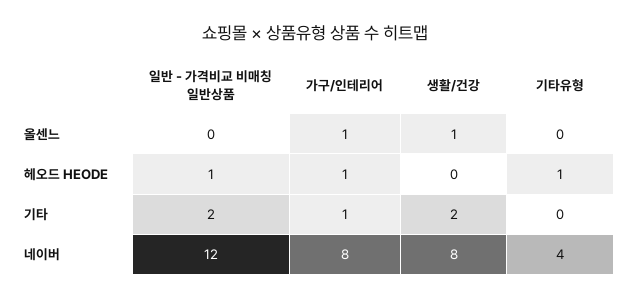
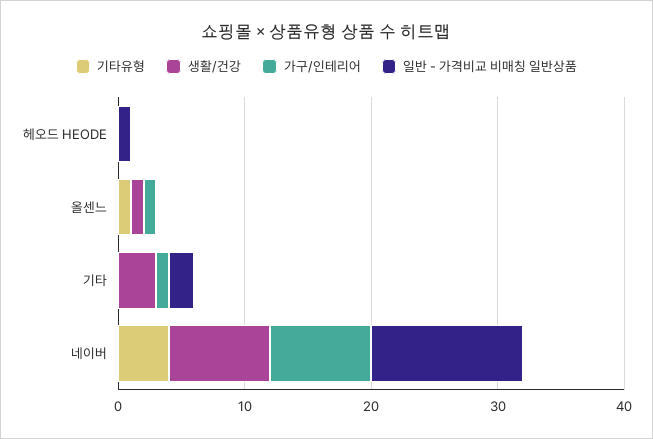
  {
    "일반 - 가격비교 비매칭 일반상품": {
      "올센느": 0,
      "헤오드 HEODE": 1,
      "기타": 2,
      "네이버": 12
    },
    "가구/인테리어": {
      "올센느": 1,
-     "헤오드 HEODE": 1,
+     "헤오드 HEODE": 0,
      "기타": 1,
      "네이버": 8
    },
    "생활/건강": {
      "올센느": 1,
      "헤오드 HEODE": 0,
-     "기타": 2,
+     "기타": 3,
      "네이버": 8
    },
    "기타유형": {
-     "올센느": 0,
+     "올센느": 1,
-     "헤오드 HEODE": 1,
+     "헤오드 HEODE": 0,
      "기타": 0,
      "네이버": 4
    }
  }

